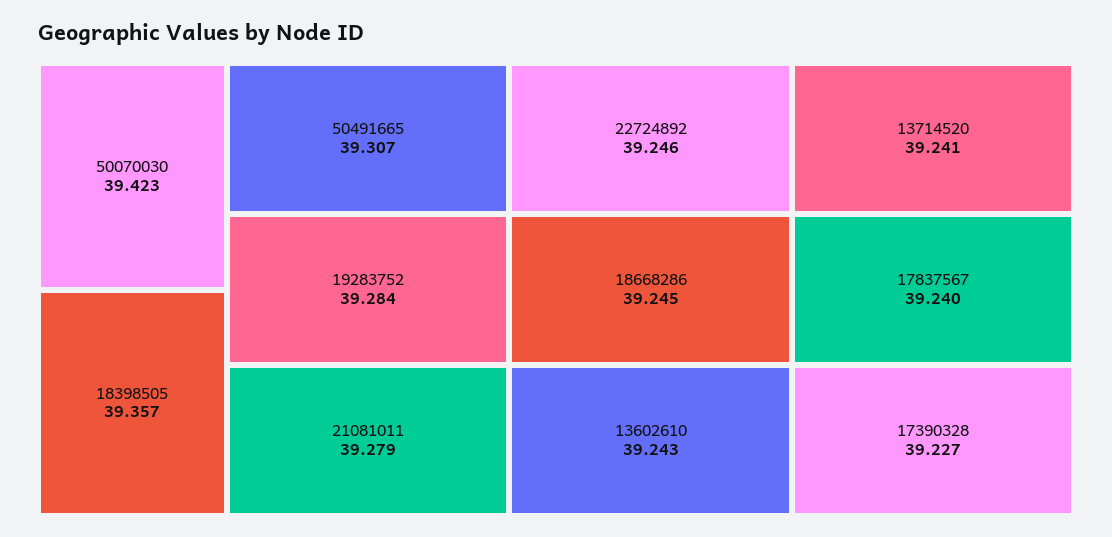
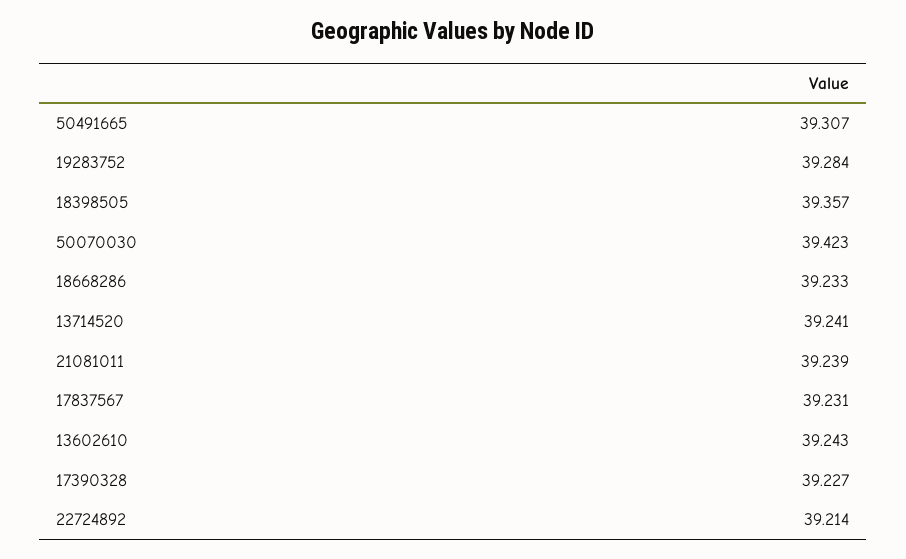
  {
    "50070030": 39.423,
    "18398505": 39.357,
    "50491665": 39.307,
    "19283752": 39.284,
-   "21081011": 39.279,
+   "21081011": 39.239,
-   "22724892": 39.246,
+   "22724892": 39.214,
-   "18668286": 39.245,
+   "18668286": 39.233,
    "13602610": 39.243,
    "13714520": 39.241,
-   "17837567": 39.24,
+   "17837567": 39.231,
    "17390328": 39.227
  }

